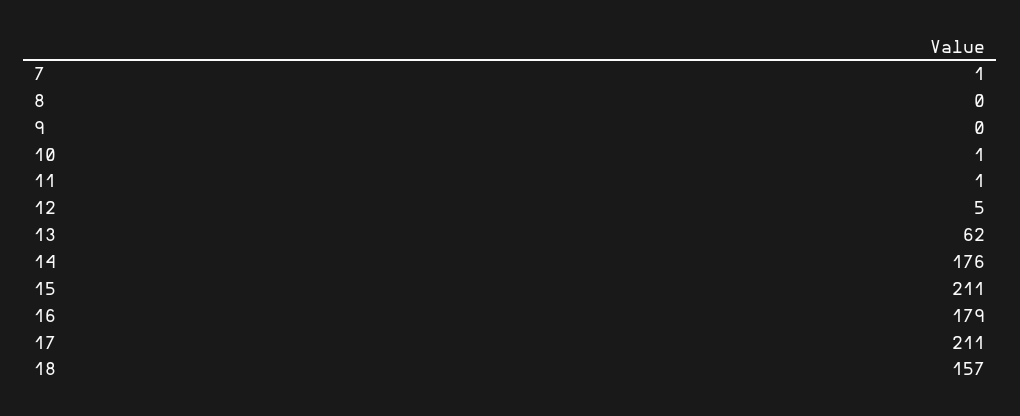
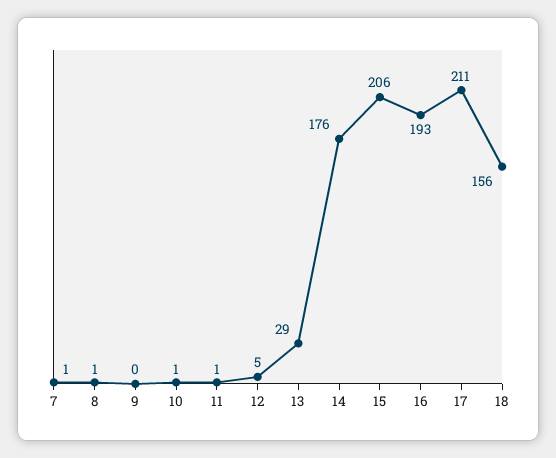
  {
    "7": 1,
-   "8": 0,
+   "8": 1,
    "9": 0,
    "10": 1,
    "11": 1,
    "12": 5,
-   "13": 62,
+   "13": 29,
    "14": 176,
-   "15": 211,
+   "15": 206,
-   "16": 179,
+   "16": 193,
    "17": 211,
-   "18": 157
+   "18": 156
  }

